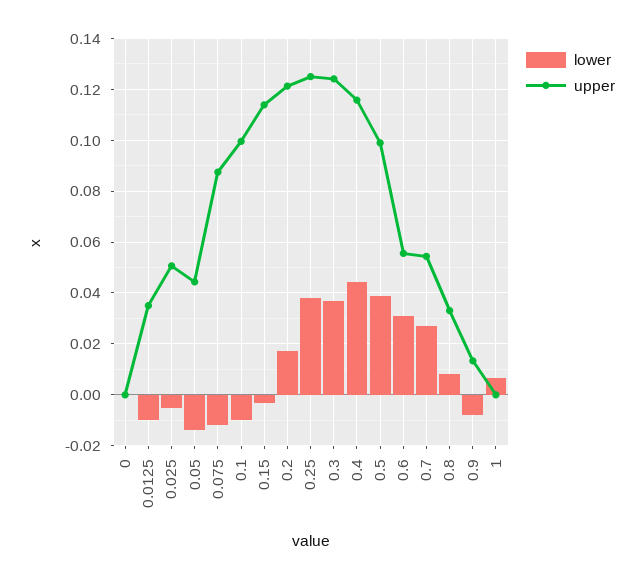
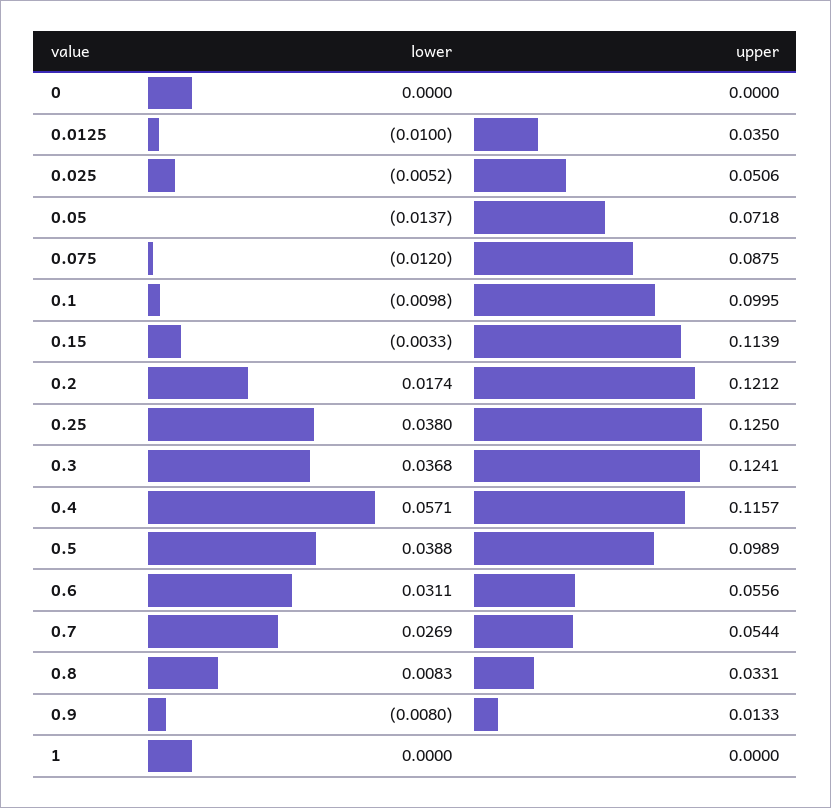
  {
    "lower": {
      "0": 0,
      "0.0125": -0.01,
      "0.025": -0.0052,
      "0.05": -0.0137,
      "0.075": -0.012,
      "0.1": -0.0098,
      "0.15": -0.0033,
      "0.2": 0.0174,
      "0.25": 0.038,
      "0.3": 0.0368,
-     "0.4": 0.045,
+     "0.4": 0.0571,
      "0.5": 0.0388,
      "0.6": 0.0311,
      "0.7": 0.0269,
      "0.8": 0.0083,
      "0.9": -0.008,
-     "1": 0.0075
+     "1": 0
    },
    "upper": {
      "0": 0,
      "0.0125": 0.035,
      "0.025": 0.0506,
-     "0.05": 0.045,
+     "0.05": 0.0718,
      "0.075": 0.0875,
      "0.1": 0.0995,
      "0.15": 0.1139,
      "0.2": 0.1212,
      "0.25": 0.125,
      "0.3": 0.1241,
      "0.4": 0.1157,
      "0.5": 0.0989,
      "0.6": 0.0556,
      "0.7": 0.0544,
      "0.8": 0.0331,
      "0.9": 0.0133,
      "1": 0
    }
  }

